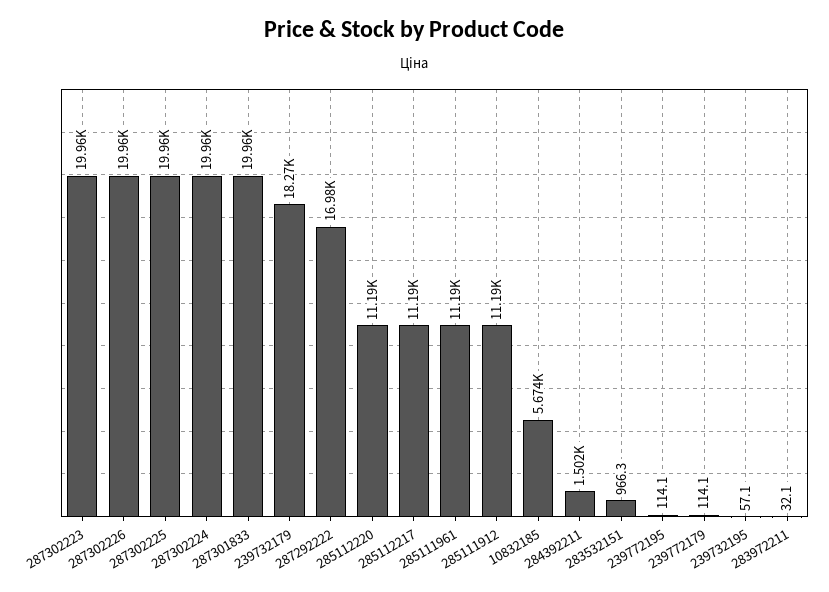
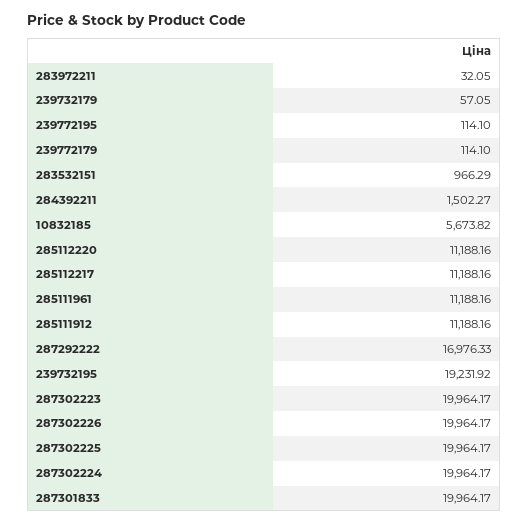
  {
    "287302223": 19964.17,
    "287302226": 19964.17,
    "287302225": 19964.17,
    "287302224": 19964.17,
    "287301833": 19964.17,
-   "239732179": 18270,
+   "239732179": 57.05,
    "287292222": 16976.33,
    "285112220": 11188.16,
    "285112217": 11188.16,
    "285111961": 11188.16,
    "285111912": 11188.16,
    "10832185": 5673.82,
    "284392211": 1502.27,
    "283532151": 966.29,
    "239772195": 114.1,
    "239772179": 114.1,
-   "239732195": 57.1,
+   "239732195": 19231.92,
    "283972211": 32.05
  }

